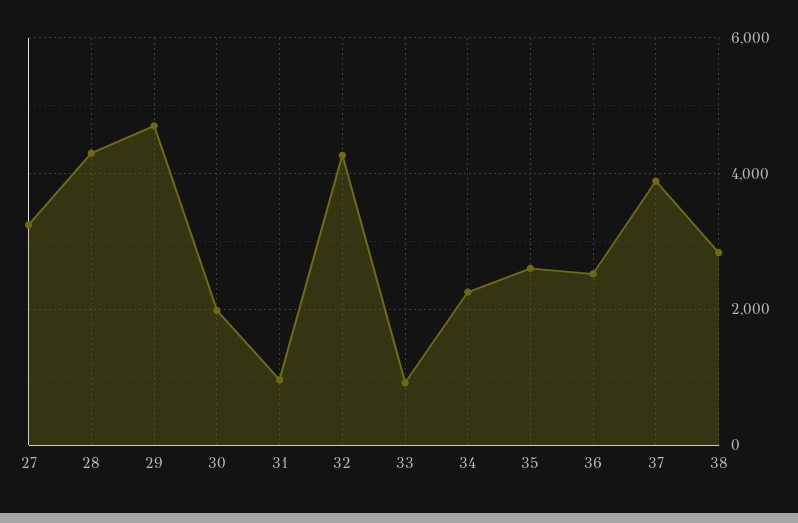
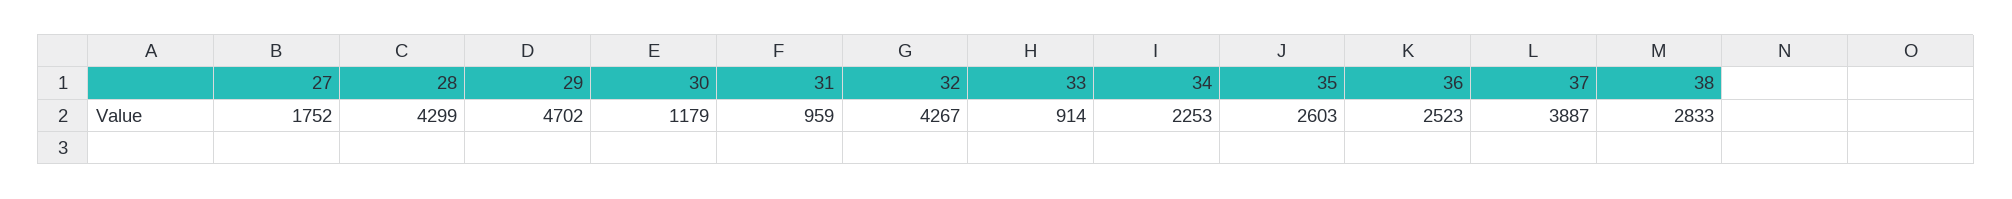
  {
-   "27": 3200,
+   "27": 1752,
    "28": 4299,
    "29": 4702,
-   "30": 2000,
+   "30": 1179,
    "31": 959,
    "32": 4267,
    "33": 914,
    "34": 2253,
    "35": 2603,
    "36": 2523,
    "37": 3887,
    "38": 2833
  }

